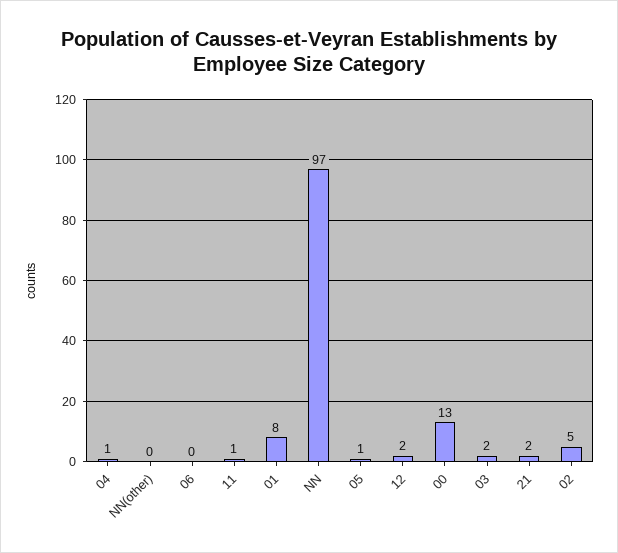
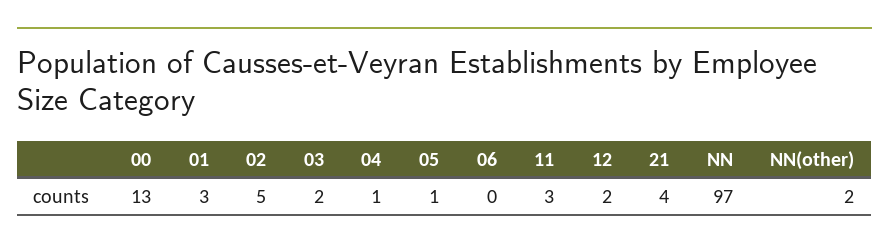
  {
    "04": 1,
-   "NN(other)": 0,
+   "NN(other)": 2,
    "06": 0,
-   "11": 1,
+   "11": 3,
-   "01": 8,
+   "01": 3,
    "NN": 97,
    "05": 1,
    "12": 2,
    "00": 13,
    "03": 2,
-   "21": 2,
+   "21": 4,
    "02": 5
  }

